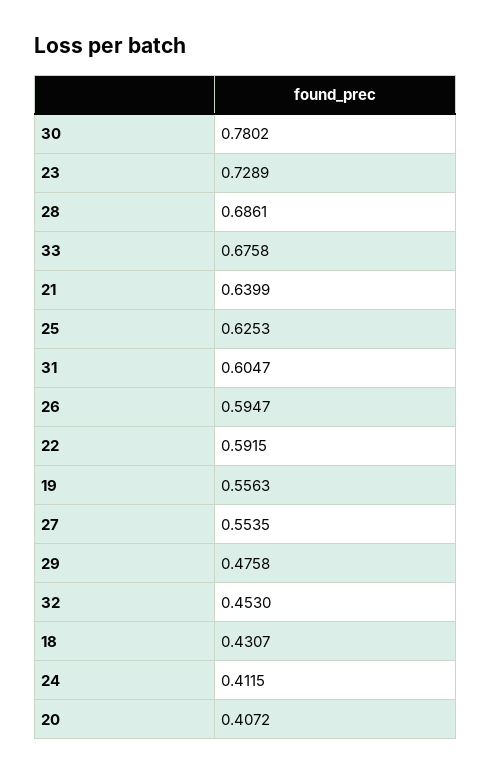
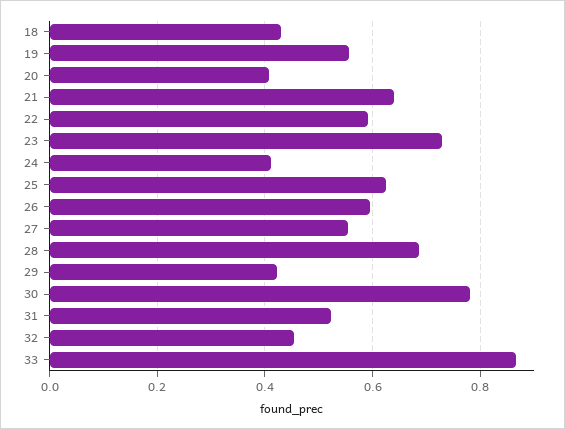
  {
    "30": 0.7802,
    "23": 0.7289,
    "28": 0.6861,
-   "33": 0.6758,
+   "33": 0.86,
    "21": 0.6399,
    "25": 0.6253,
-   "31": 0.6047,
+   "31": 0.52,
    "26": 0.5947,
    "22": 0.5915,
    "19": 0.5563,
    "27": 0.5535,
-   "29": 0.4758,
+   "29": 0.42,
    "32": 0.453,
    "18": 0.4307,
    "24": 0.4115,
    "20": 0.4072
  }

